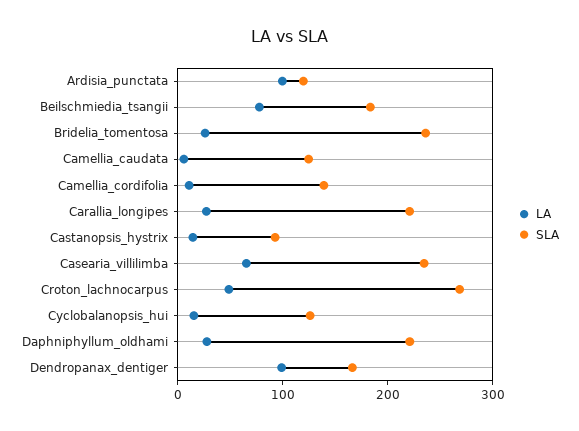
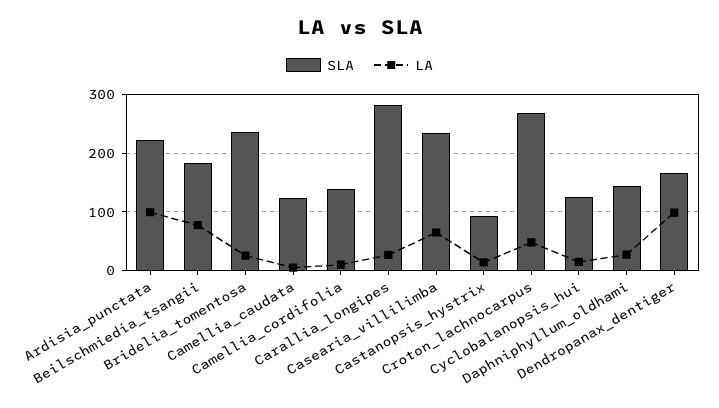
  {
    "LA": {
      "Ardisia_punctata": 100,
      "Beilschmiedia_tsangii": 80,
      "Bridelia_tomentosa": 20,
      "Camellia_caudata": 0,
      "Camellia_cordifolia": 20,
      "Carallia_longipes": 20,
      "Castanopsis_hystrix": 20,
      "Casearia_villilimba": 60,
      "Croton_lachnocarpus": 40,
      "Cyclobalanopsis_hui": 20,
      "Daphniphyllum_oldhami": 20,
      "Dendropanax_dentiger": 100
    },
    "SLA": {
-     "Ardisia_punctata": 120,
+     "Ardisia_punctata": 220,
      "Beilschmiedia_tsangii": 180,
      "Bridelia_tomentosa": 240,
      "Camellia_caudata": 120,
      "Camellia_cordifolia": 140,
-     "Carallia_longipes": 220,
+     "Carallia_longipes": 280,
      "Castanopsis_hystrix": 100,
      "Casearia_villilimba": 240,
      "Croton_lachnocarpus": 260,
      "Cyclobalanopsis_hui": 120,
-     "Daphniphyllum_oldhami": 220,
+     "Daphniphyllum_oldhami": 140,
      "Dendropanax_dentiger": 160
    }
  }

